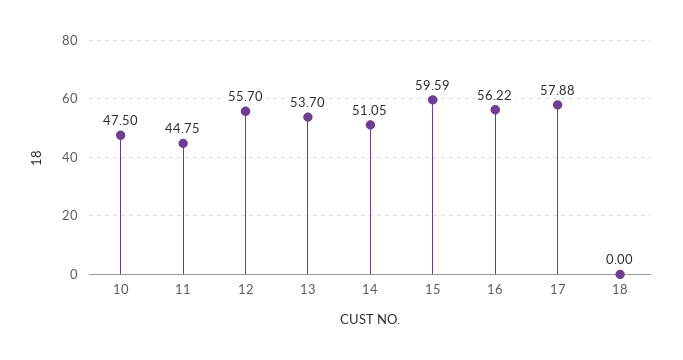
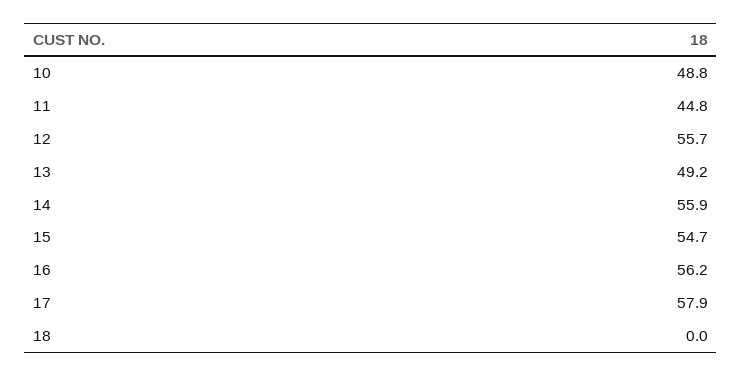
  {
-   "10": 47.5,
+   "10": 48.8,
    "11": 44.75,
    "12": 55.7,
-   "13": 53.7,
+   "13": 49.2,
-   "14": 51.05,
+   "14": 55.9,
-   "15": 59.59,
+   "15": 54.7,
    "16": 56.22,
    "17": 57.88,
    "18": 0
  }

